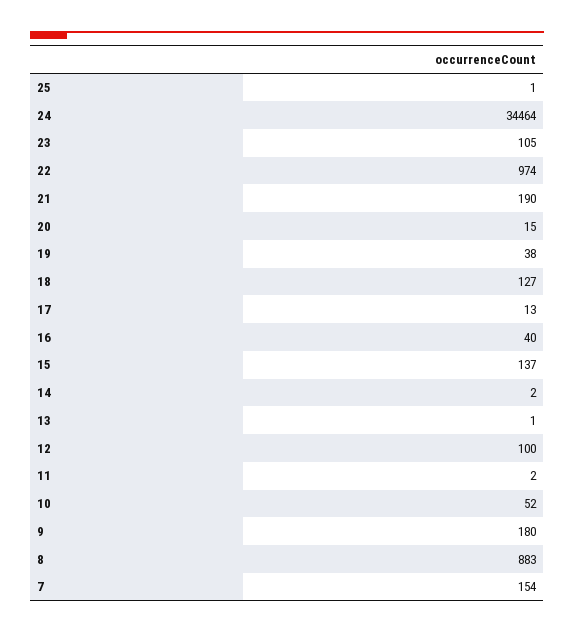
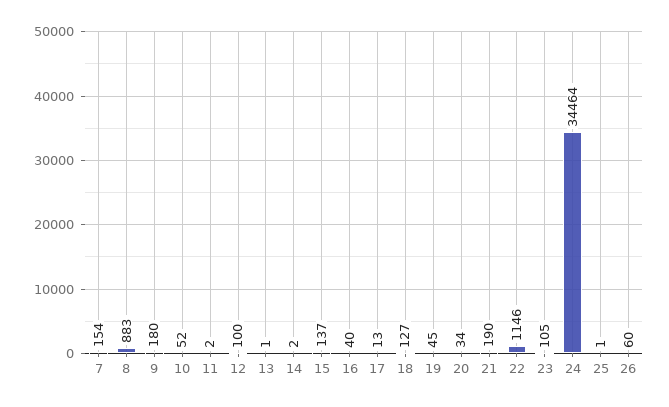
  {
    "25": 1,
    "24": 34464,
    "23": 105,
-   "22": 974,
+   "22": 1146,
    "21": 190,
-   "20": 15,
+   "20": 34,
-   "19": 38,
+   "19": 45,
    "18": 127,
    "17": 13,
    "16": 40,
    "15": 137,
    "14": 2,
    "13": 1,
    "12": 100,
    "11": 2,
    "10": 52,
    "9": 180,
    "8": 883,
-   "7": 154
+   "7": 154,
+   "26": 60
  }

